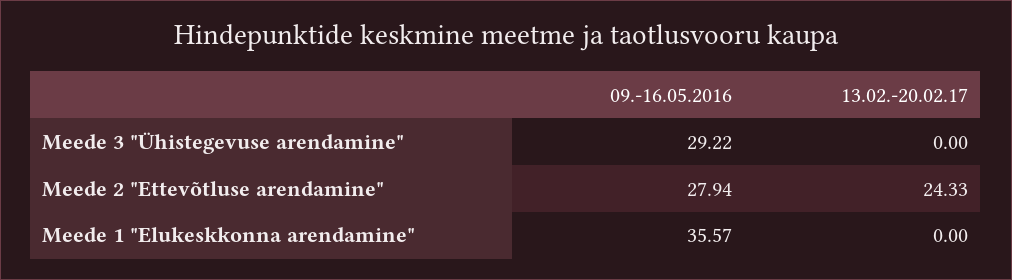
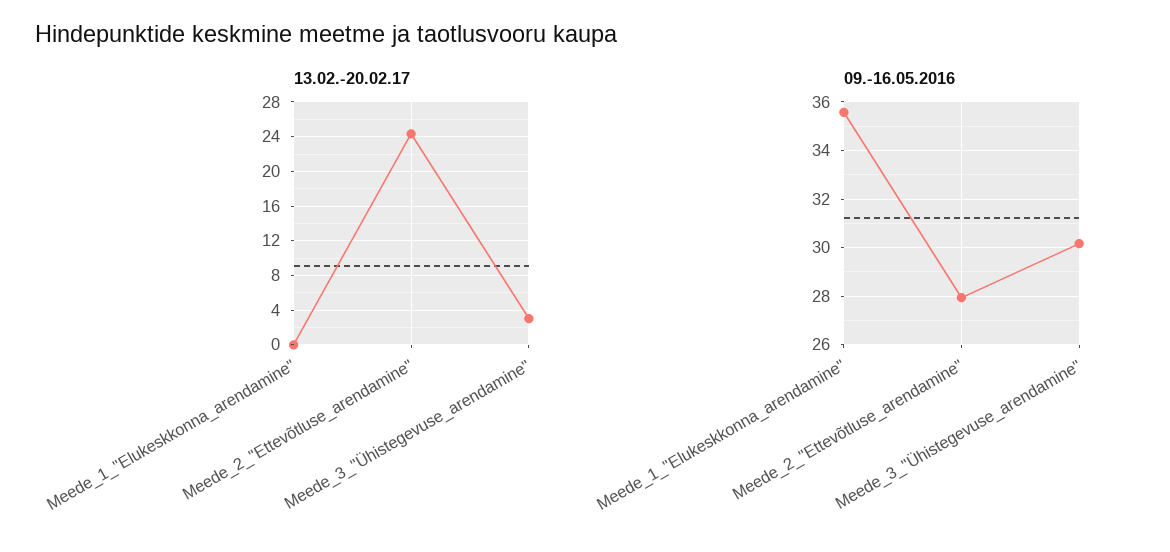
  {
    "09.-16.05.2016": {
-     "Meede 3 \"Ühistegevuse arendamine\"": 29.22,
+     "Meede 3 \"Ühistegevuse arendamine\"": 30.25,
      "Meede 2 \"Ettevõtluse arendamine\"": 27.94,
      "Meede 1 \"Elukeskkonna arendamine\"": 35.57
    },
    "13.02.-20.02.17": {
-     "Meede 3 \"Ühistegevuse arendamine\"": 0,
+     "Meede 3 \"Ühistegevuse arendamine\"": 3,
      "Meede 2 \"Ettevõtluse arendamine\"": 24.33,
      "Meede 1 \"Elukeskkonna arendamine\"": 0
    }
  }

